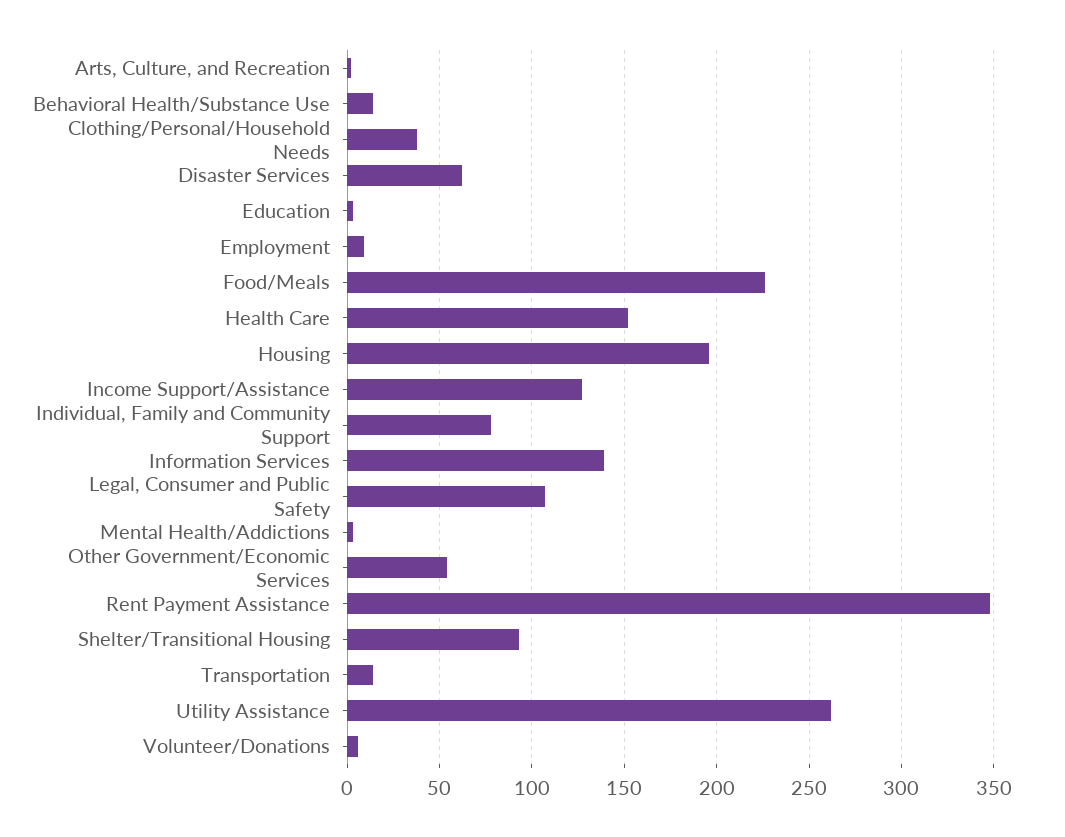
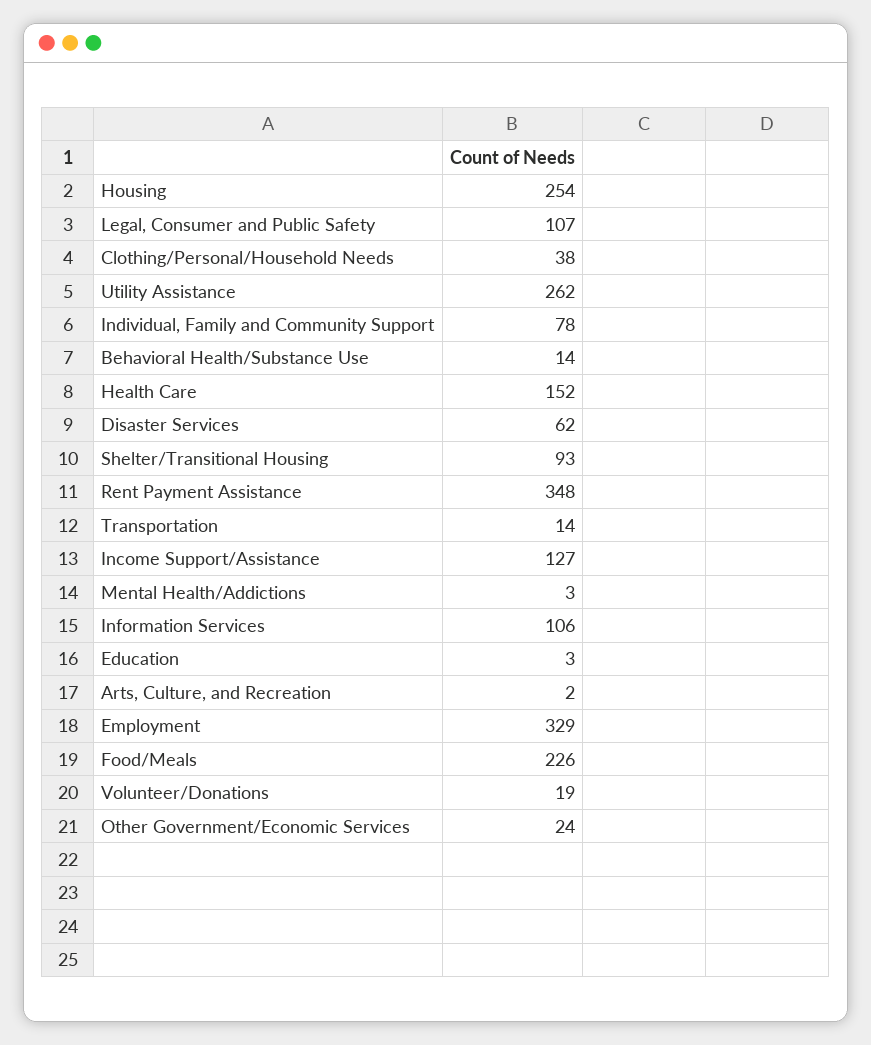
  {
    "Arts, Culture, and Recreation": 2,
    "Behavioral Health/Substance Use": 14,
    "Clothing/Personal/Household Needs": 38,
    "Disaster Services": 62,
    "Education": 3,
-   "Employment": 10,
+   "Employment": 329,
    "Food/Meals": 226,
    "Health Care": 152,
-   "Housing": 195,
+   "Housing": 254,
    "Income Support/Assistance": 127,
    "Individual, Family and Community Support": 78,
-   "Information Services": 140,
+   "Information Services": 106,
    "Legal, Consumer and Public Safety": 107,
    "Mental Health/Addictions": 3,
-   "Other Government/Economic Services": 55,
+   "Other Government/Economic Services": 24,
    "Rent Payment Assistance": 348,
    "Shelter/Transitional Housing": 93,
    "Transportation": 14,
    "Utility Assistance": 262,
-   "Volunteer/Donations": 5
+   "Volunteer/Donations": 19
  }

